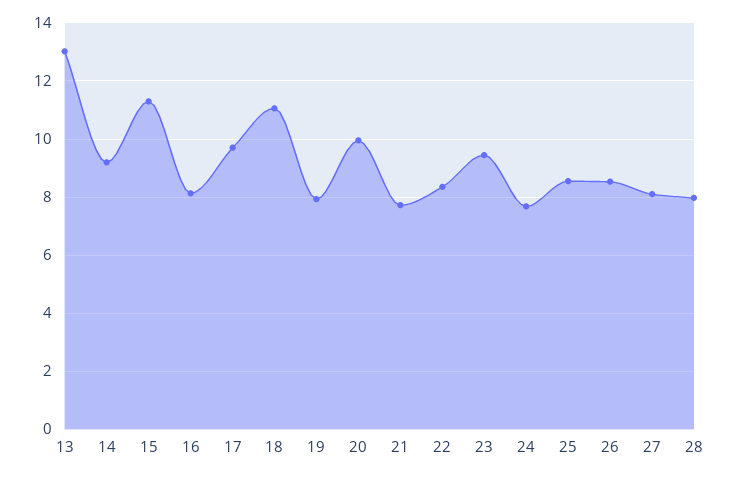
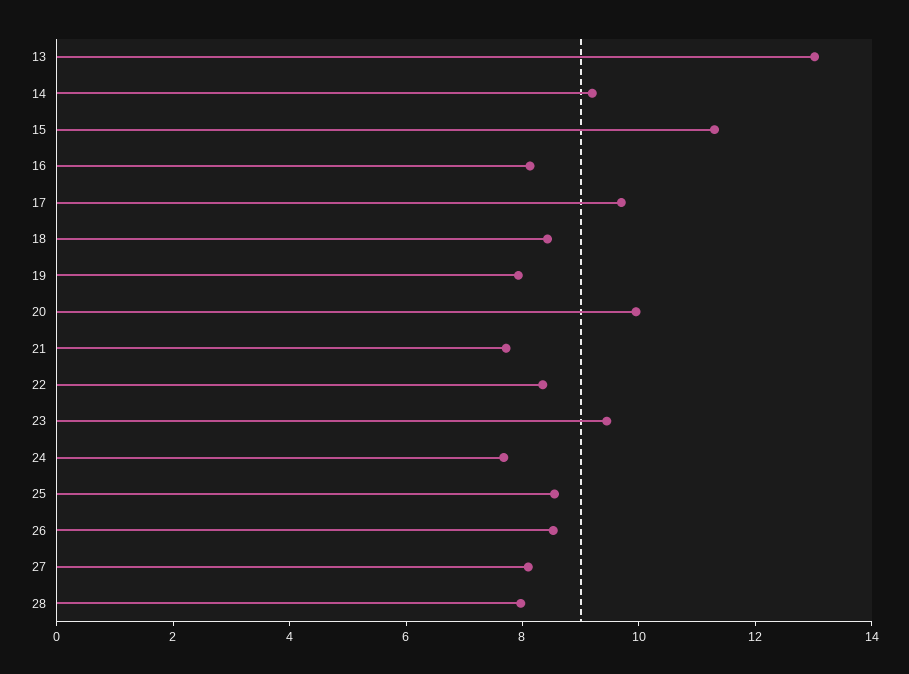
  {
    "13": 13,
    "14": 9.25,
    "15": 11.25,
    "16": 8.25,
    "17": 9.75,
-   "18": 11,
+   "18": 8.5,
    "19": 8,
    "20": 10,
    "21": 7.75,
    "22": 8.25,
    "23": 9.5,
    "24": 7.75,
    "25": 8.5,
    "26": 8.5,
    "27": 8,
    "28": 8
  }

